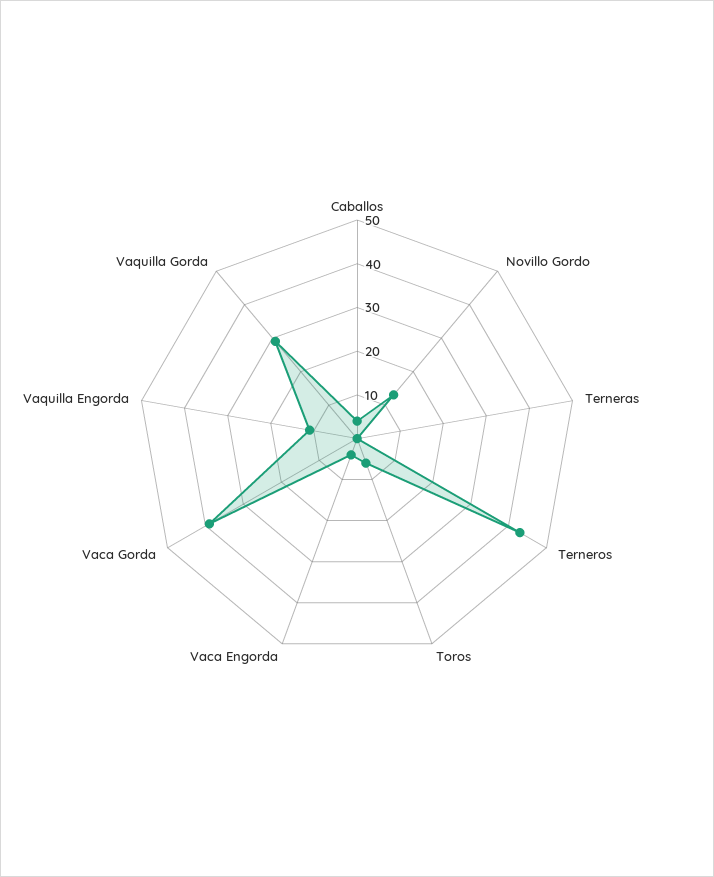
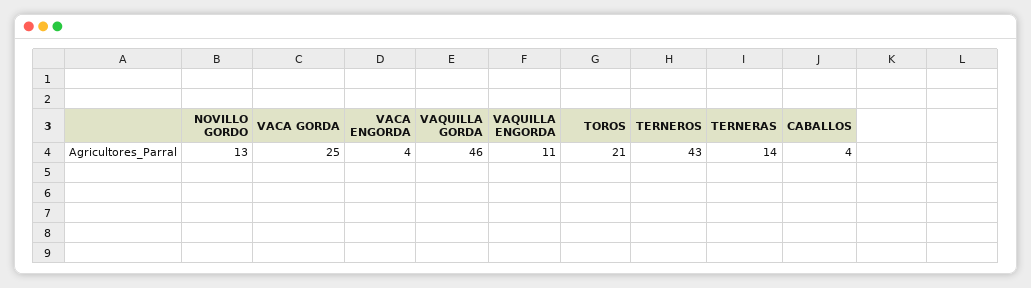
  {
    "Caballos": 4,
    "Novillo Gordo": 13,
-   "Terneras": 0,
+   "Terneras": 14,
    "Terneros": 43,
-   "Toros": 5,
+   "Toros": 21,
    "Vaca Engorda": 4,
-   "Vaca Gorda": 40,
+   "Vaca Gorda": 25,
    "Vaquilla Engorda": 11,
-   "Vaquilla Gorda": 30
+   "Vaquilla Gorda": 46
  }

